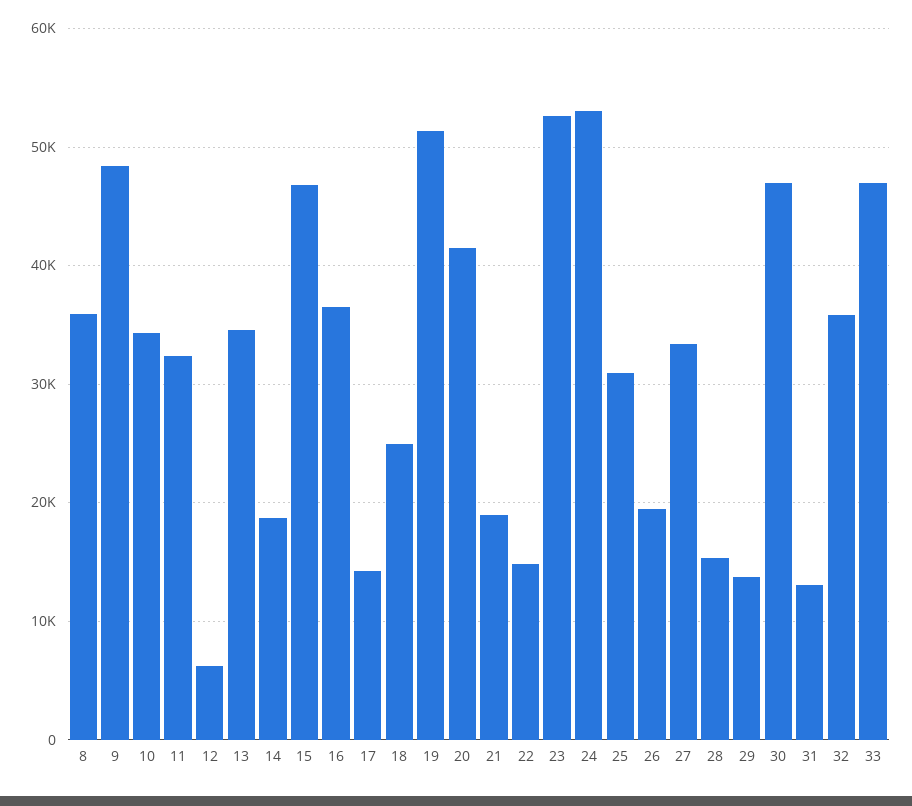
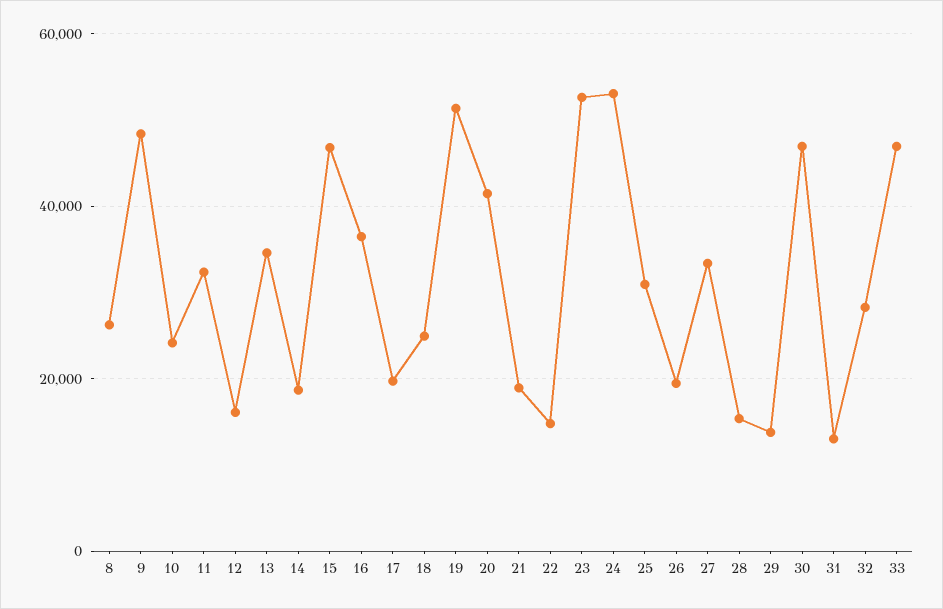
  {
-   "8": 36000,
+   "8": 26000,
    "9": 48000,
-   "10": 34000,
+   "10": 24000,
    "11": 32000,
-   "12": 6000,
+   "12": 16000,
    "13": 35000,
    "14": 19000,
    "15": 47000,
    "16": 36000,
-   "17": 14000,
+   "17": 20000,
    "18": 25000,
    "19": 51000,
    "20": 41000,
    "21": 19000,
    "22": 15000,
    "23": 53000,
    "24": 53000,
    "25": 31000,
    "26": 19000,
    "27": 33000,
    "28": 15000,
    "29": 14000,
    "30": 47000,
    "31": 13000,
-   "32": 36000,
+   "32": 28000,
    "33": 47000
  }

